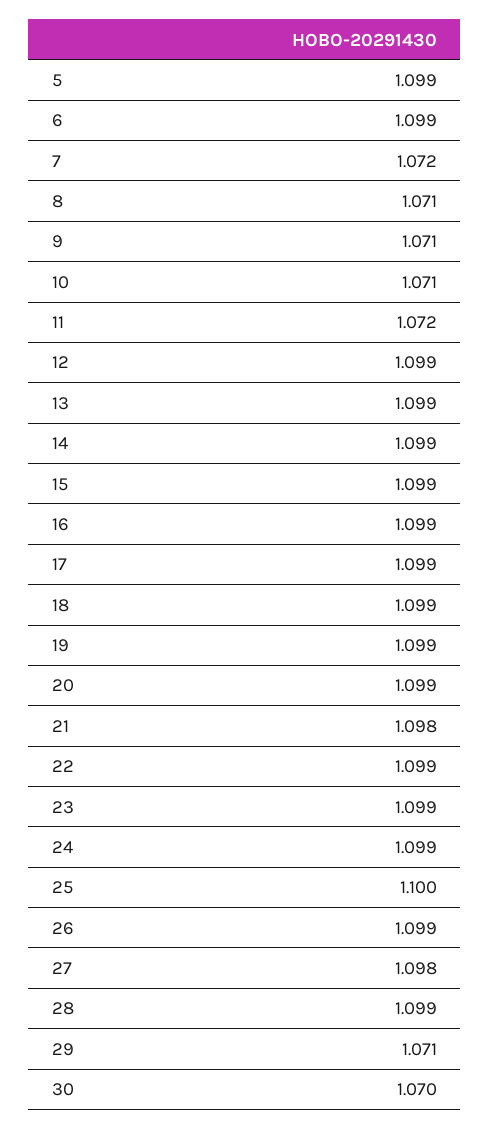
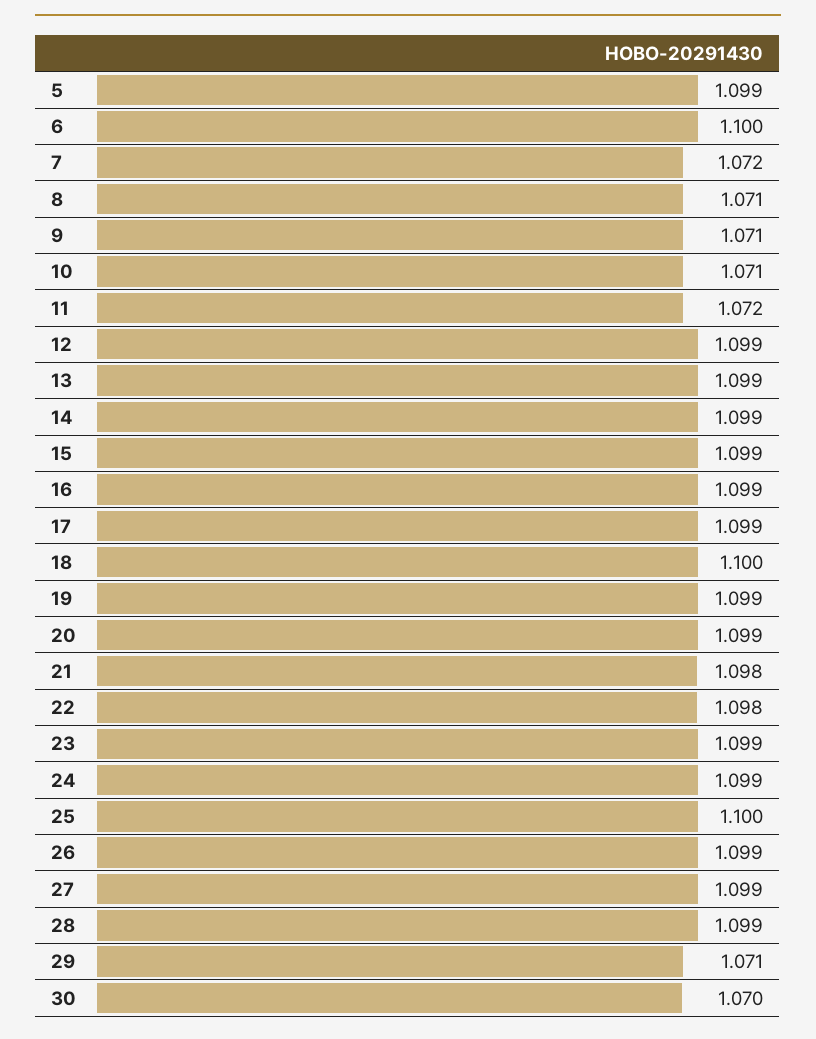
  {
    "5": 1.099,
-   "6": 1.099,
+   "6": 1.1,
    "7": 1.072,
    "8": 1.071,
    "9": 1.071,
    "10": 1.071,
    "11": 1.072,
    "12": 1.099,
    "13": 1.099,
    "14": 1.099,
    "15": 1.099,
    "16": 1.099,
    "17": 1.099,
-   "18": 1.099,
+   "18": 1.1,
    "19": 1.099,
    "20": 1.099,
    "21": 1.098,
-   "22": 1.099,
+   "22": 1.098,
    "23": 1.099,
    "24": 1.099,
    "25": 1.1,
    "26": 1.099,
-   "27": 1.098,
+   "27": 1.099,
    "28": 1.099,
    "29": 1.071,
    "30": 1.07
  }

